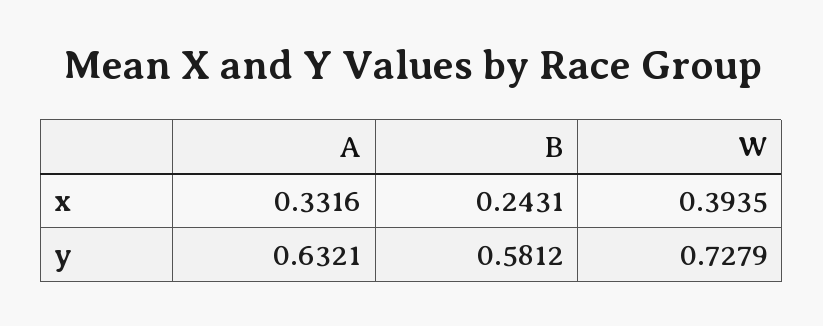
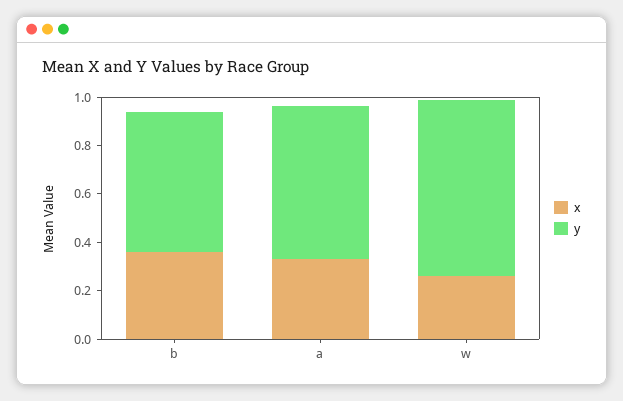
  {
    "x": {
      "A": 0.3316,
-     "B": 0.2431,
+     "B": 0.35,
-     "W": 0.3935
+     "W": 0.25
    },
    "y": {
      "A": 0.6321,
      "B": 0.5812,
      "W": 0.7279
    }
  }

